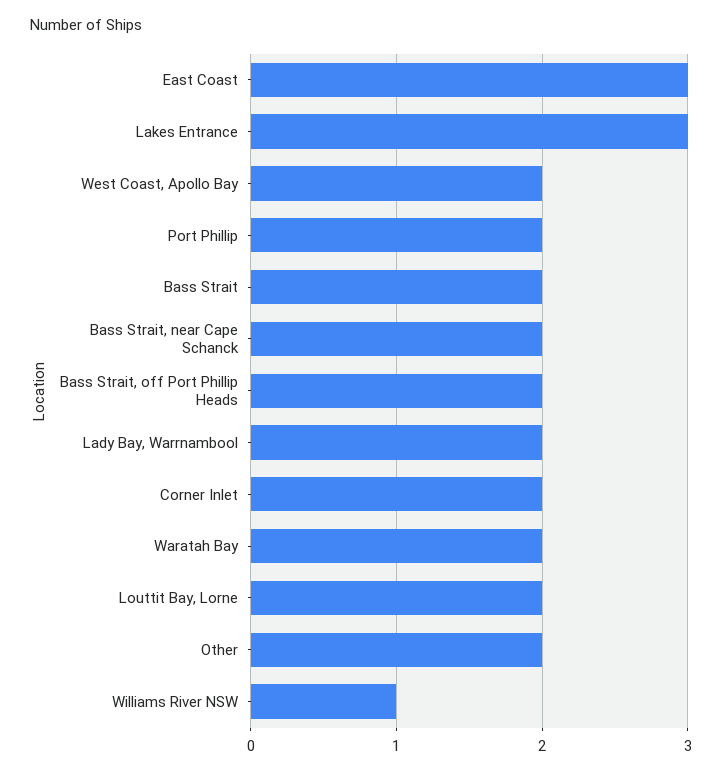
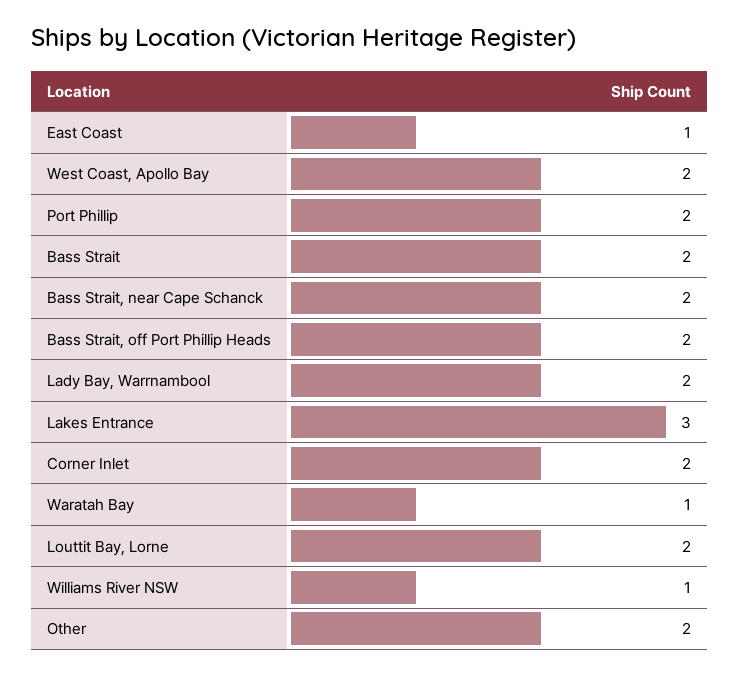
  {
-   "East Coast": 3,
+   "East Coast": 1,
    "Lakes Entrance": 3,
    "West Coast, Apollo Bay": 2,
    "Port Phillip": 2,
    "Bass Strait": 2,
    "Bass Strait, near Cape Schanck": 2,
    "Bass Strait, off Port Phillip Heads": 2,
    "Lady Bay, Warrnambool": 2,
    "Corner Inlet": 2,
-   "Waratah Bay": 2,
+   "Waratah Bay": 1,
    "Louttit Bay, Lorne": 2,
    "Other": 2,
    "Williams River NSW": 1
  }

